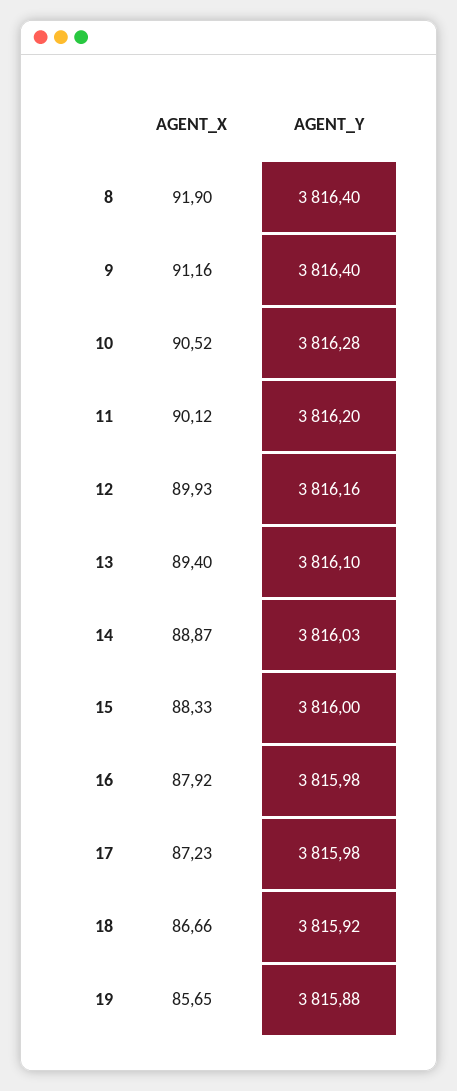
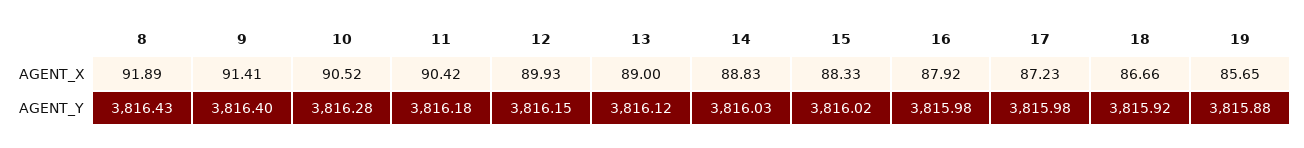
  {
    "AGENT_X": {
-     "8": 91.9,
+     "8": 91.89,
-     "9": 91.16,
+     "9": 91.41,
      "10": 90.52,
-     "11": 90.12,
+     "11": 90.42,
      "12": 89.93,
-     "13": 89.4,
+     "13": 89,
-     "14": 88.87,
+     "14": 88.83,
      "15": 88.33,
      "16": 87.92,
      "17": 87.23,
      "18": 86.66,
      "19": 85.65
    },
    "AGENT_Y": {
-     "8": 3816.4,
+     "8": 3816.43,
      "9": 3816.4,
      "10": 3816.28,
-     "11": 3816.2,
+     "11": 3816.18,
-     "12": 3816.16,
+     "12": 3816.15,
-     "13": 3816.1,
+     "13": 3816.12,
      "14": 3816.03,
-     "15": 3816,
+     "15": 3816.02,
      "16": 3815.98,
      "17": 3815.98,
      "18": 3815.92,
      "19": 3815.88
    }
  }

